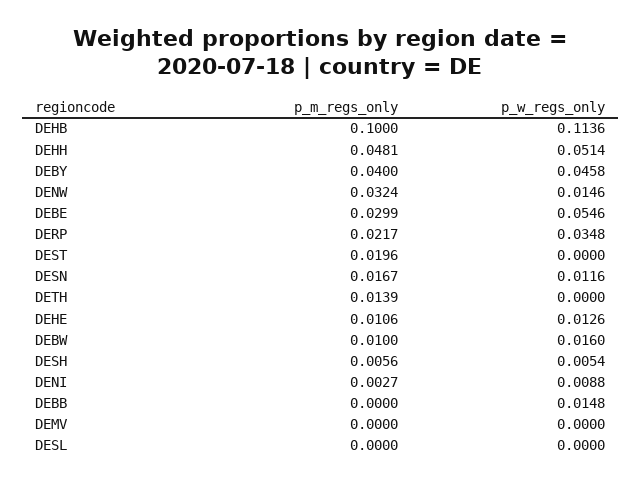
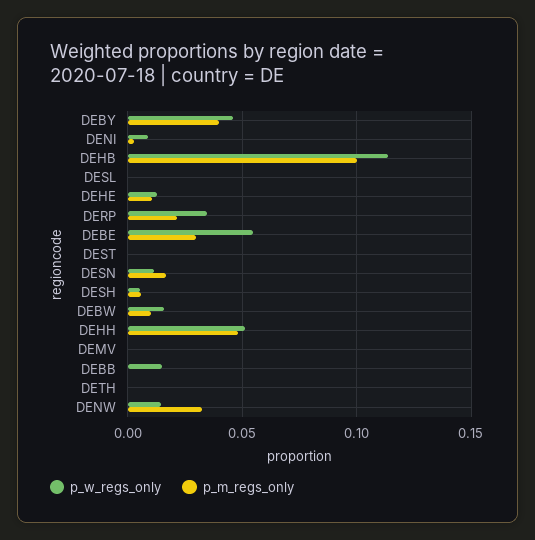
  {
    "p_m_regs_only": {
      "DEHB": 0.1,
      "DEHH": 0.0481,
      "DEBY": 0.04,
      "DENW": 0.0324,
      "DEBE": 0.0299,
      "DERP": 0.0217,
-     "DEST": 0.0196,
+     "DEST": 0,
      "DESN": 0.0167,
-     "DETH": 0.0139,
+     "DETH": 0,
      "DEHE": 0.0106,
      "DEBW": 0.01,
      "DESH": 0.0056,
      "DENI": 0.0027,
      "DEBB": 0,
      "DEMV": 0,
      "DESL": 0
    },
    "p_w_regs_only": {
      "DEHB": 0.1136,
      "DEHH": 0.0514,
      "DEBY": 0.0458,
      "DENW": 0.0146,
      "DEBE": 0.0546,
      "DERP": 0.0348,
      "DEST": 0,
      "DESN": 0.0116,
      "DETH": 0,
      "DEHE": 0.0126,
      "DEBW": 0.016,
      "DESH": 0.0054,
      "DENI": 0.0088,
      "DEBB": 0.0148,
      "DEMV": 0,
      "DESL": 0
    }
  }

